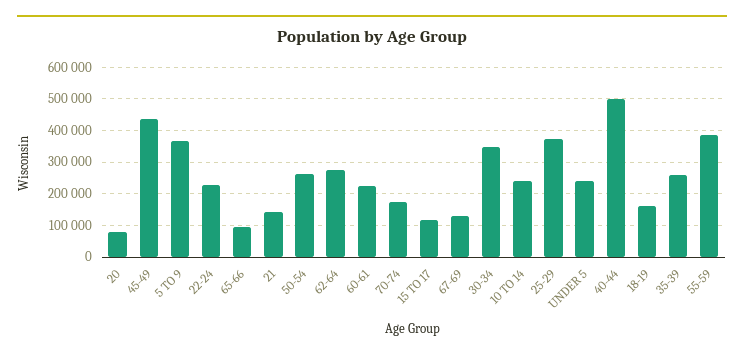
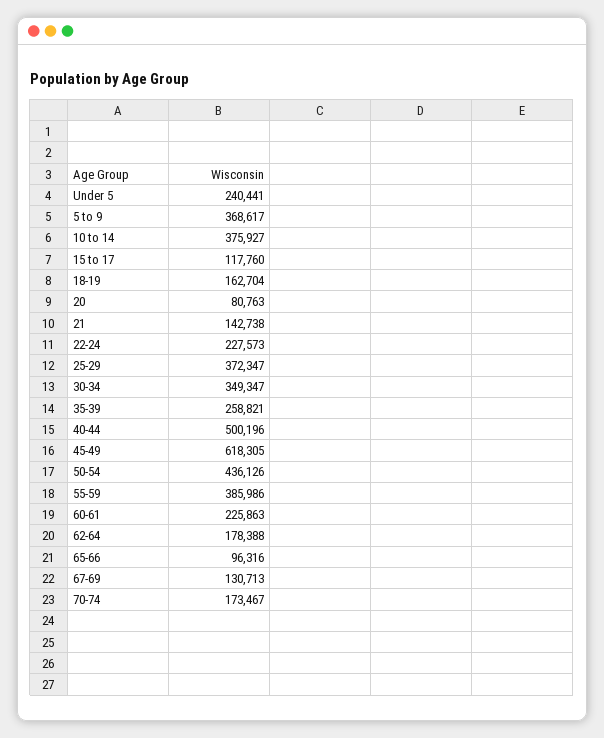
  {
    "20": 80763,
-   "45-49": 440000,
+   "45-49": 618305,
    "5 TO 9": 368617,
    "22-24": 227573,
    "65-66": 96316,
    "21": 142738,
-   "50-54": 260000,
+   "50-54": 436126,
-   "62-64": 280000,
+   "62-64": 178388,
    "60-61": 225863,
    "70-74": 173467,
    "15 TO 17": 117760,
    "67-69": 130713,
    "30-34": 349347,
-   "10 TO 14": 240000,
+   "10 TO 14": 375927,
    "25-29": 372347,
    "UNDER 5": 240441,
    "40-44": 500196,
    "18-19": 162704,
    "35-39": 258821,
    "55-59": 385986
  }

